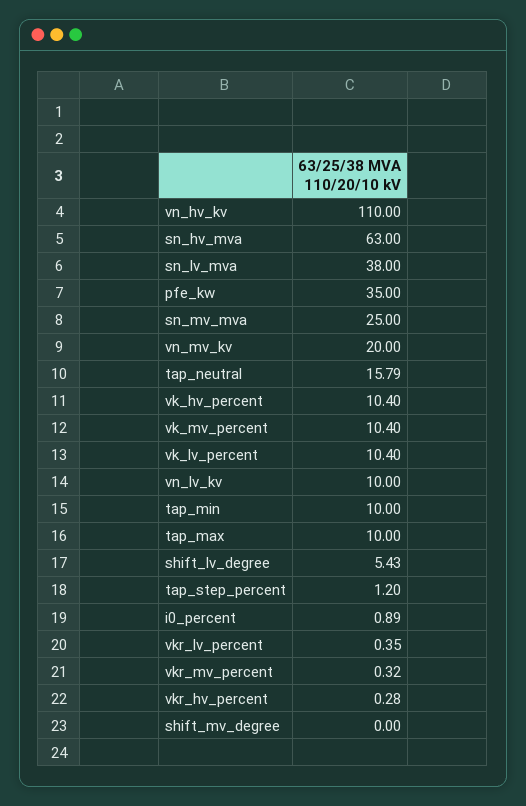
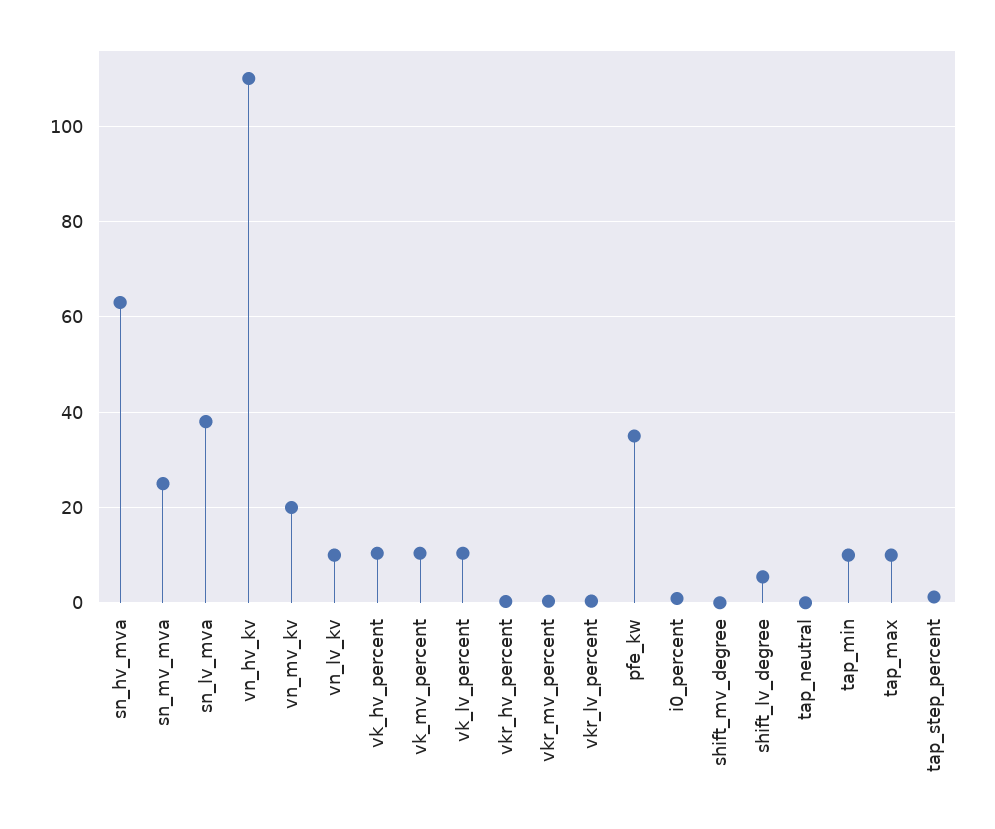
  {
    "vn_hv_kv": 110,
    "sn_hv_mva": 63,
    "sn_lv_mva": 38,
    "pfe_kw": 35,
    "sn_mv_mva": 25,
    "vn_mv_kv": 20,
-   "tap_neutral": 15.79,
+   "tap_neutral": 0,
    "vk_hv_percent": 10.4,
    "vk_mv_percent": 10.4,
    "vk_lv_percent": 10.4,
    "vn_lv_kv": 10,
    "tap_min": 10,
    "tap_max": 10,
    "shift_lv_degree": 5.43,
    "tap_step_percent": 1.2,
    "i0_percent": 0.89,
    "vkr_lv_percent": 0.35,
    "vkr_mv_percent": 0.32,
    "vkr_hv_percent": 0.28,
    "shift_mv_degree": 0
  }

